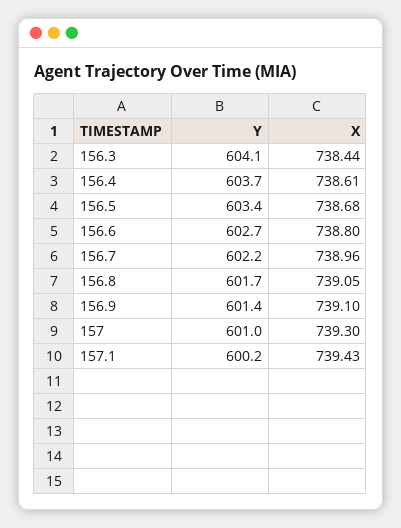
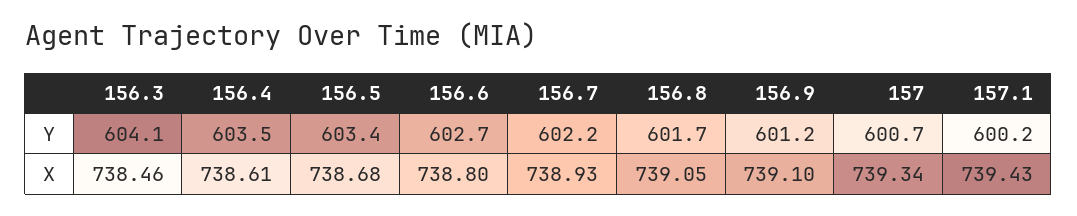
  {
    "Y": {
      "156.3": 604.1,
-     "156.4": 603.7,
+     "156.4": 603.5,
      "156.5": 603.4,
      "156.6": 602.7,
      "156.7": 602.2,
      "156.8": 601.7,
-     "156.9": 601.4,
+     "156.9": 601.2,
-     "157": 601,
+     "157": 600.7,
      "157.1": 600.2
    },
    "X": {
-     "156.3": 738.44,
+     "156.3": 738.46,
      "156.4": 738.61,
      "156.5": 738.68,
      "156.6": 738.8,
-     "156.7": 738.96,
+     "156.7": 738.93,
      "156.8": 739.05,
      "156.9": 739.1,
-     "157": 739.3,
+     "157": 739.34,
      "157.1": 739.43
    }
  }

